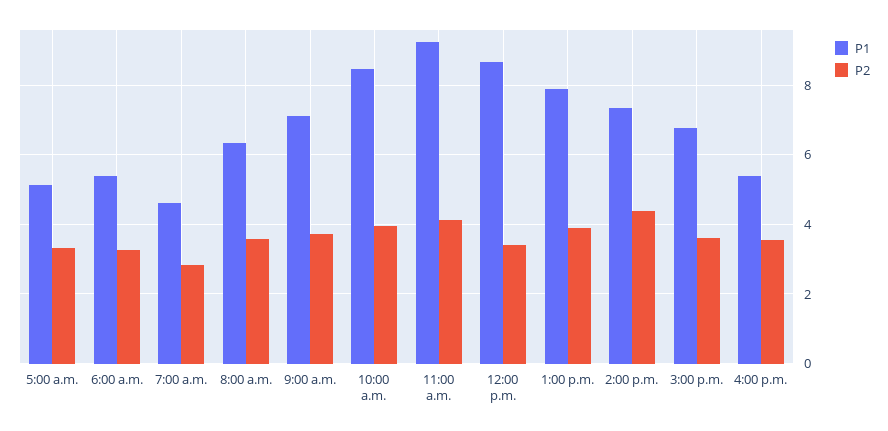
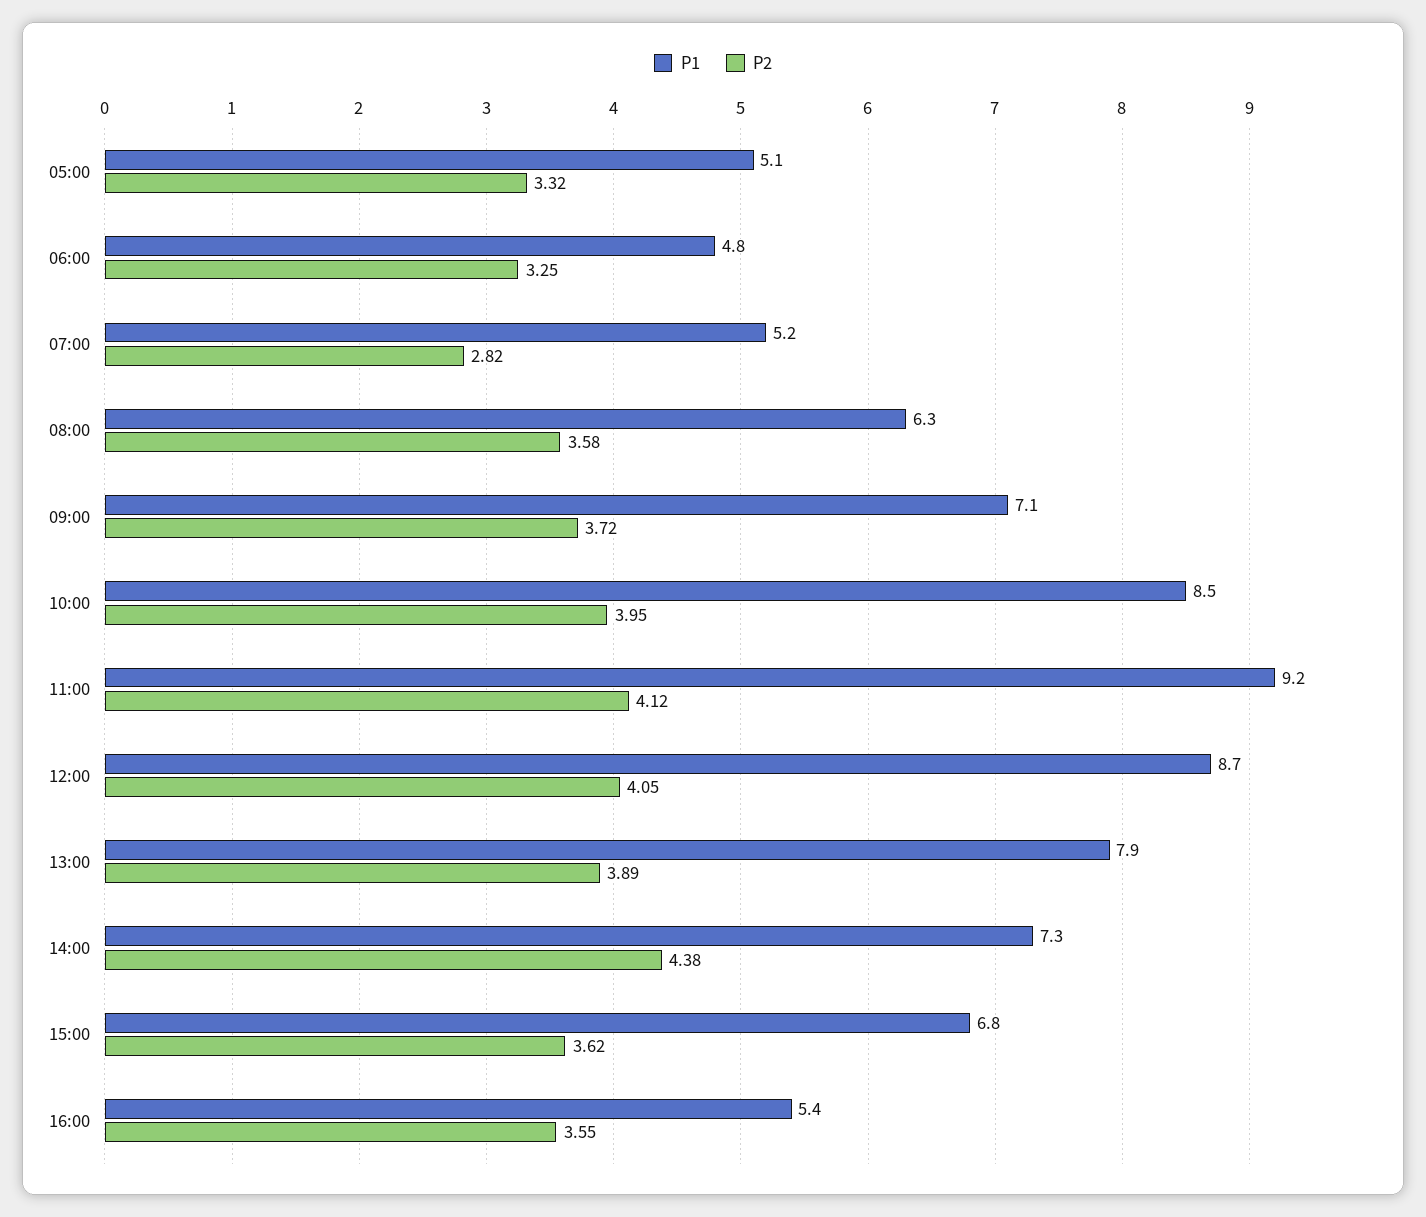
  {
    "P1": {
      "5:00 a.m.": 5.1,
-     "6:00 a.m.": 5.4,
+     "6:00 a.m.": 4.8,
-     "7:00 a.m.": 4.6,
+     "7:00 a.m.": 5.2,
      "8:00 a.m.": 6.3,
      "9:00 a.m.": 7.1,
      "10:00 a.m.": 8.5,
      "11:00 a.m.": 9.2,
      "12:00 p.m.": 8.7,
      "1:00 p.m.": 7.9,
      "2:00 p.m.": 7.3,
      "3:00 p.m.": 6.8,
      "4:00 p.m.": 5.4
    },
    "P2": {
      "5:00 a.m.": 3.32,
      "6:00 a.m.": 3.25,
      "7:00 a.m.": 2.82,
      "8:00 a.m.": 3.58,
      "9:00 a.m.": 3.72,
      "10:00 a.m.": 3.95,
      "11:00 a.m.": 4.12,
-     "12:00 p.m.": 3.4,
+     "12:00 p.m.": 4.05,
      "1:00 p.m.": 3.89,
      "2:00 p.m.": 4.38,
      "3:00 p.m.": 3.62,
      "4:00 p.m.": 3.55
    }
  }

